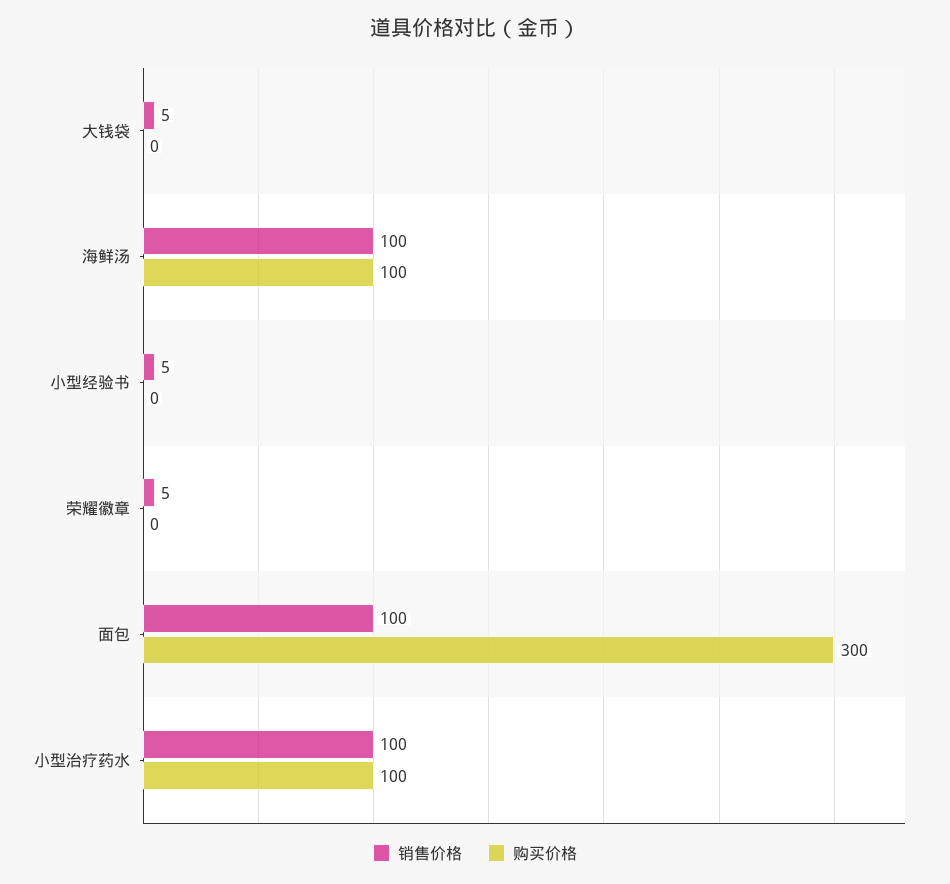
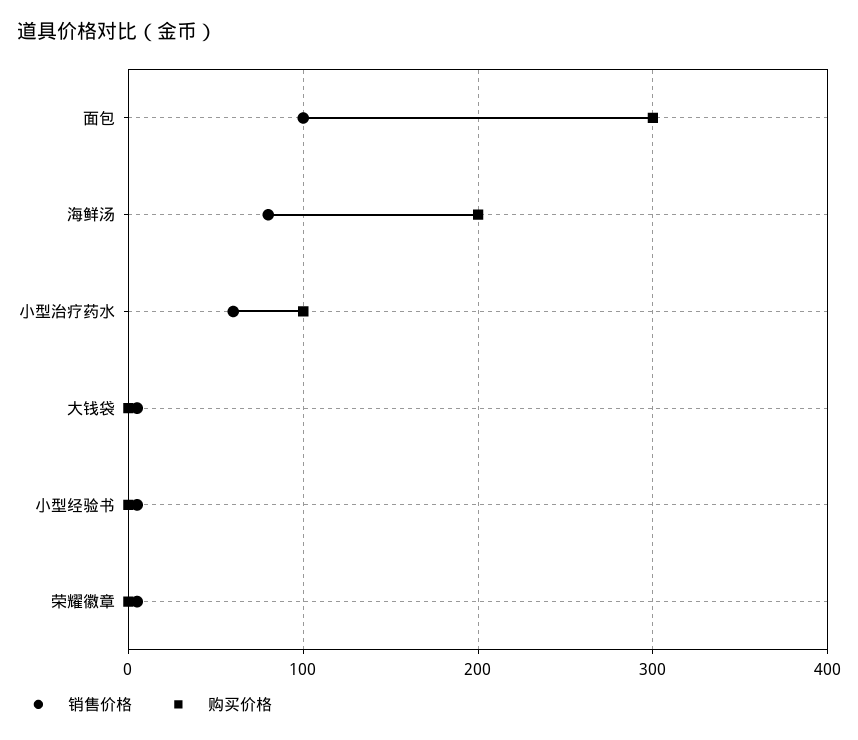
  {
    "销售价格": {
      "大钱袋": 5,
-     "海鲜汤": 100,
+     "海鲜汤": 80,
      "小型经验书": 5,
      "荣耀徽章": 5,
      "面包": 100,
-     "小型治疗药水": 100
+     "小型治疗药水": 60
    },
    "购买价格": {
      "大钱袋": 0,
-     "海鲜汤": 100,
+     "海鲜汤": 200,
      "小型经验书": 0,
      "荣耀徽章": 0,
      "面包": 300,
      "小型治疗药水": 100
    }
  }

